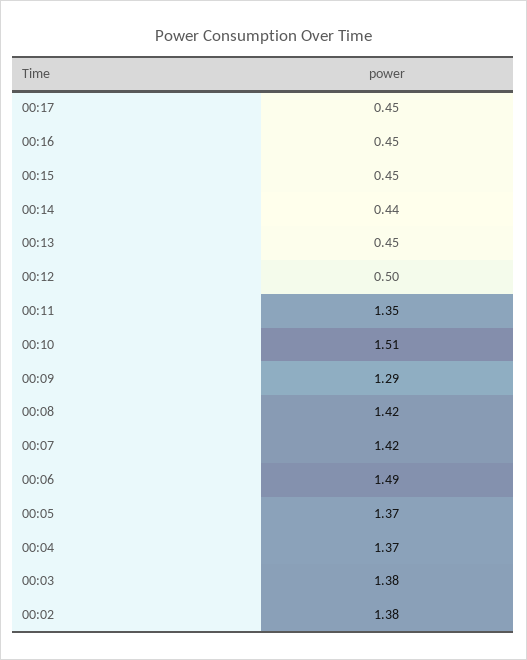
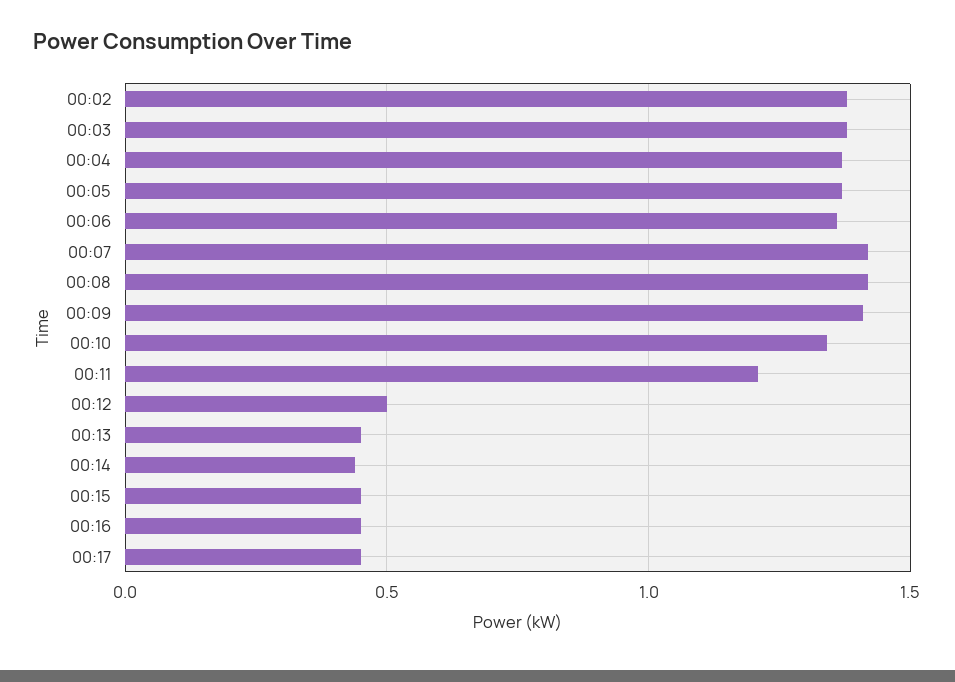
  {
    "00:17": 0.45,
    "00:16": 0.45,
    "00:15": 0.45,
    "00:14": 0.44,
    "00:13": 0.45,
    "00:12": 0.5,
-   "00:11": 1.35,
+   "00:11": 1.2,
-   "00:10": 1.51,
+   "00:10": 1.35,
-   "00:09": 1.29,
+   "00:09": 1.4,
    "00:08": 1.42,
    "00:07": 1.42,
-   "00:06": 1.49,
+   "00:06": 1.35,
    "00:05": 1.37,
    "00:04": 1.37,
    "00:03": 1.38,
    "00:02": 1.38
  }

